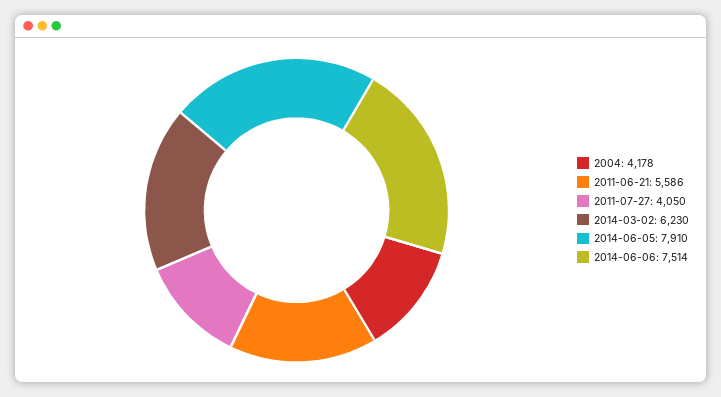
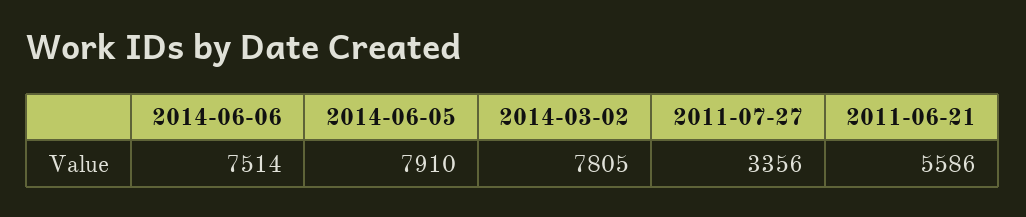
  {
-   "2004": 4178,
    "2011-06-21": 5586,
-   "2011-07-27": 4050,
+   "2011-07-27": 3356,
-   "2014-03-02": 6230,
+   "2014-03-02": 7805,
    "2014-06-05": 7910,
    "2014-06-06": 7514
  }

